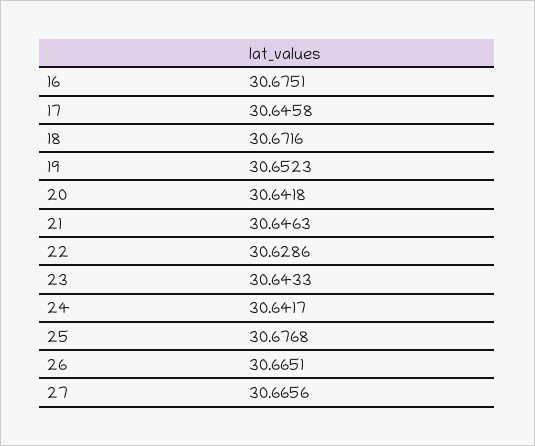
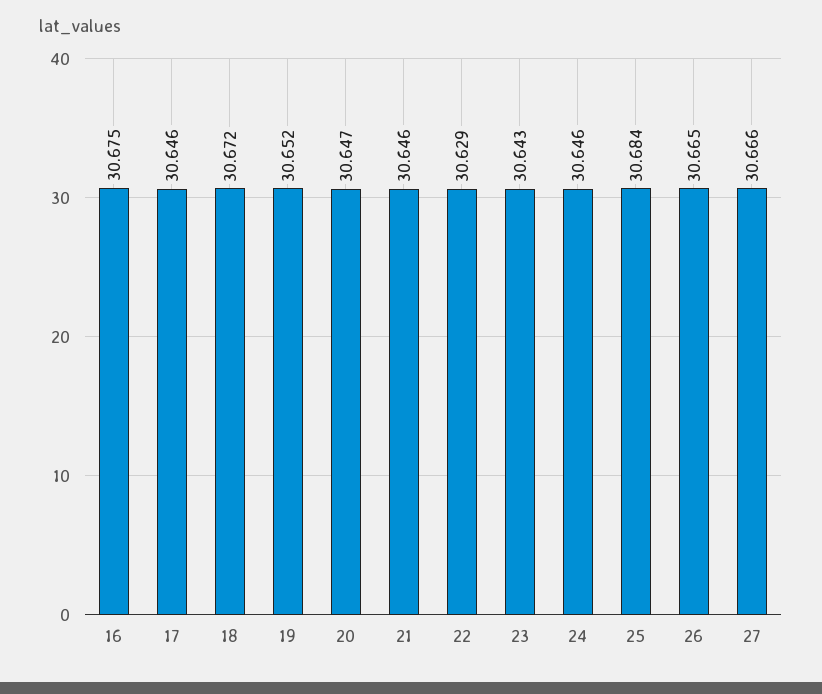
  {
    "16": 30.6751,
    "17": 30.6458,
    "18": 30.6716,
    "19": 30.6523,
-   "20": 30.6418,
+   "20": 30.647,
    "21": 30.6463,
    "22": 30.6286,
    "23": 30.6433,
-   "24": 30.6417,
+   "24": 30.646,
-   "25": 30.6768,
+   "25": 30.684,
    "26": 30.6651,
    "27": 30.6656
  }

